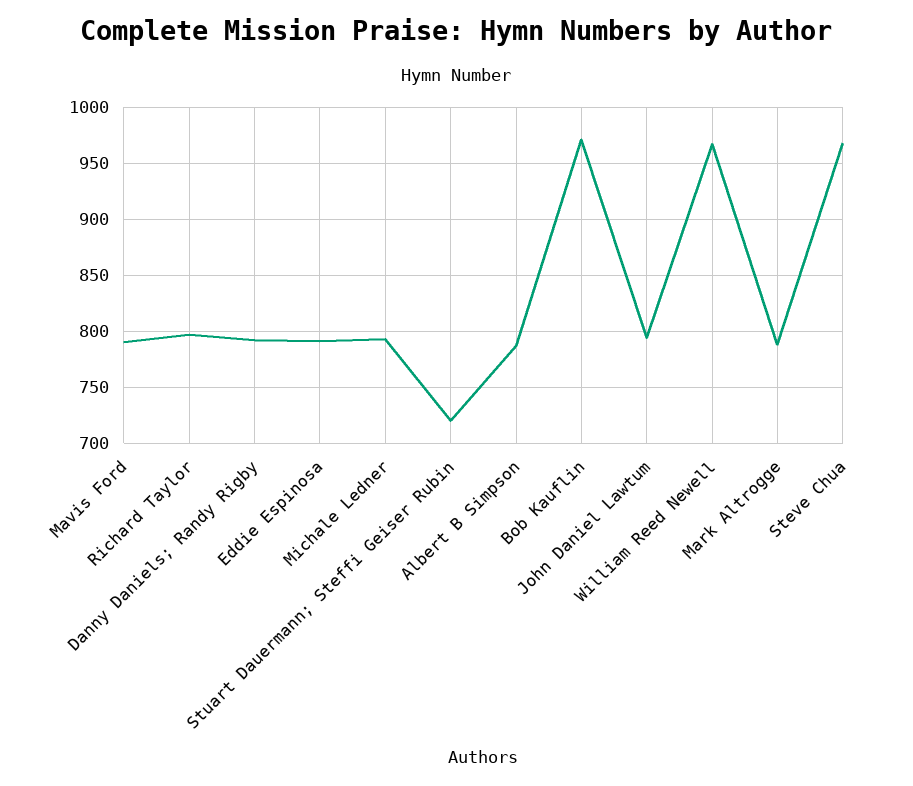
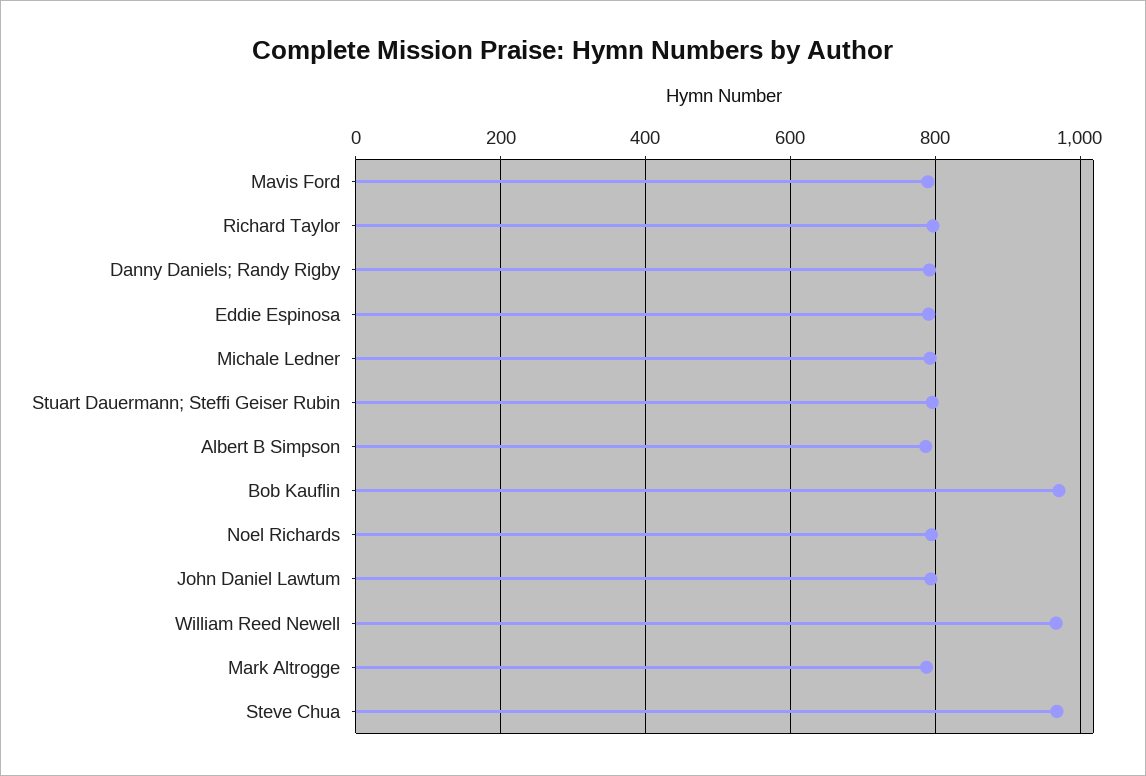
  {
    "Mavis Ford": 790,
    "Richard Taylor": 800,
    "Danny Daniels; Randy Rigby": 790,
    "Eddie Espinosa": 790,
    "Michale Ledner": 790,
-   "Stuart Dauermann; Steffi Geiser Rubin": 720,
+   "Stuart Dauermann; Steffi Geiser Rubin": 800,
    "Albert B Simpson": 790,
    "Bob Kauflin": 970,
    "John Daniel Lawtum": 790,
    "William Reed Newell": 970,
    "Mark Altrogge": 790,
-   "Steve Chua": 970
+   "Steve Chua": 970,
+   "Noel Richards": 800
  }

